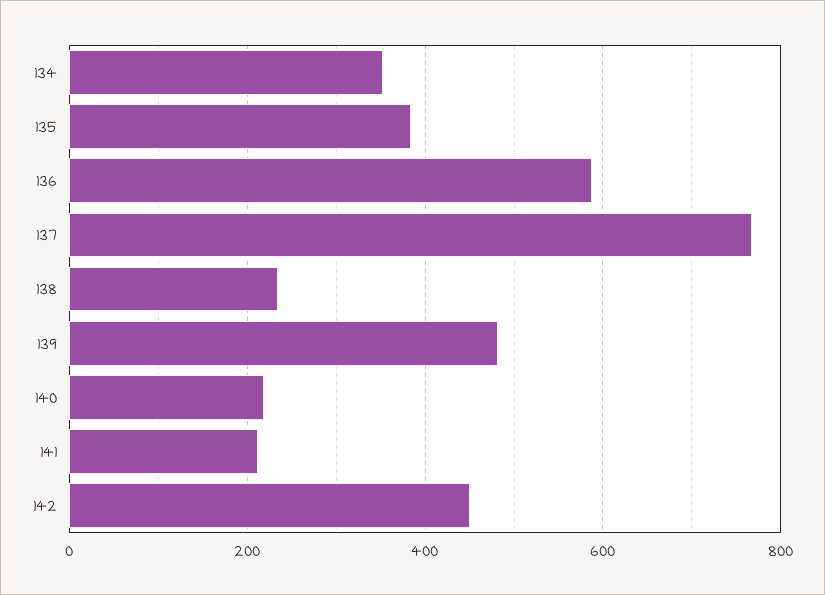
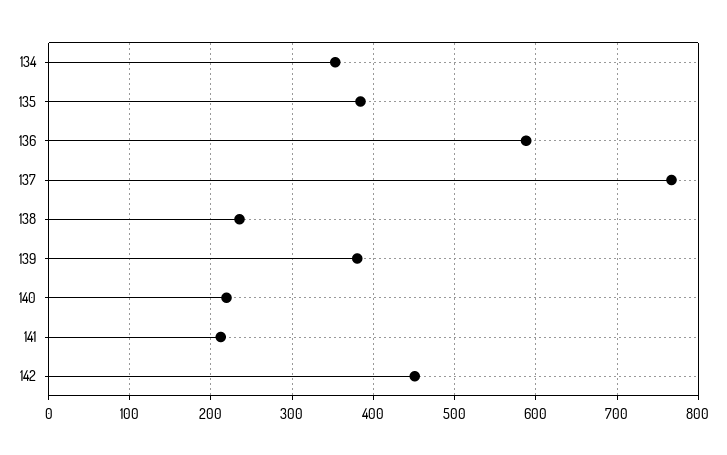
  {
    "134": 350,
    "135": 380,
    "136": 590,
    "137": 770,
    "138": 240,
-   "139": 480,
+   "139": 380,
    "140": 220,
    "141": 210,
    "142": 450
  }

